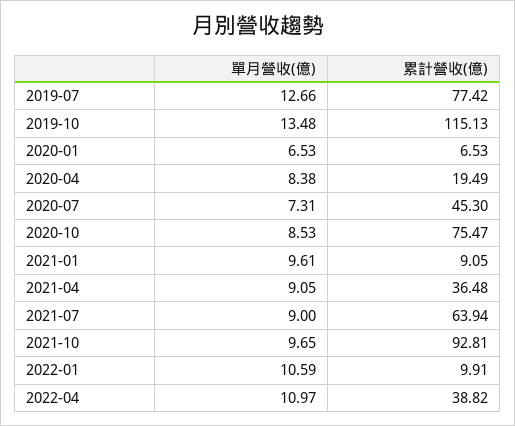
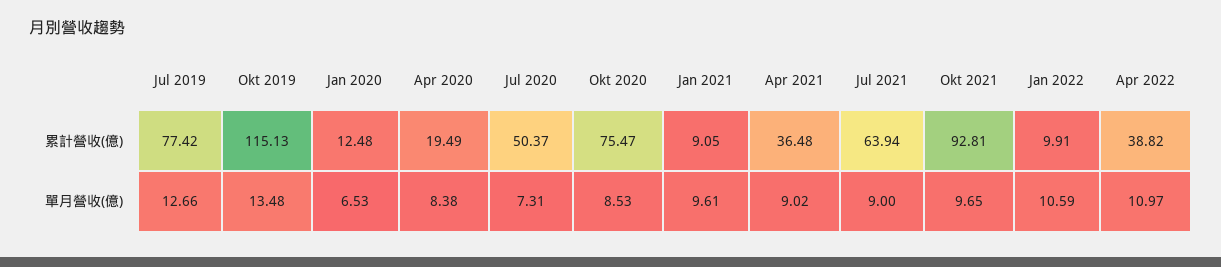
  {
    "單月營收(億)": {
      "2019-07": 12.66,
      "2019-10": 13.48,
      "2020-01": 6.53,
      "2020-04": 8.38,
      "2020-07": 7.31,
      "2020-10": 8.53,
      "2021-01": 9.61,
-     "2021-04": 9.05,
+     "2021-04": 9.02,
      "2021-07": 9,
      "2021-10": 9.65,
      "2022-01": 10.59,
      "2022-04": 10.97
    },
    "累計營收(億)": {
      "2019-07": 77.42,
      "2019-10": 115.13,
-     "2020-01": 6.53,
+     "2020-01": 12.48,
      "2020-04": 19.49,
-     "2020-07": 45.3,
+     "2020-07": 50.37,
      "2020-10": 75.47,
      "2021-01": 9.05,
      "2021-04": 36.48,
      "2021-07": 63.94,
      "2021-10": 92.81,
      "2022-01": 9.91,
      "2022-04": 38.82
    }
  }

